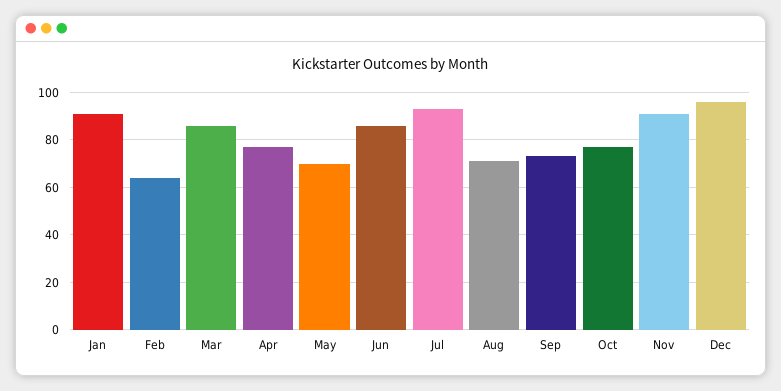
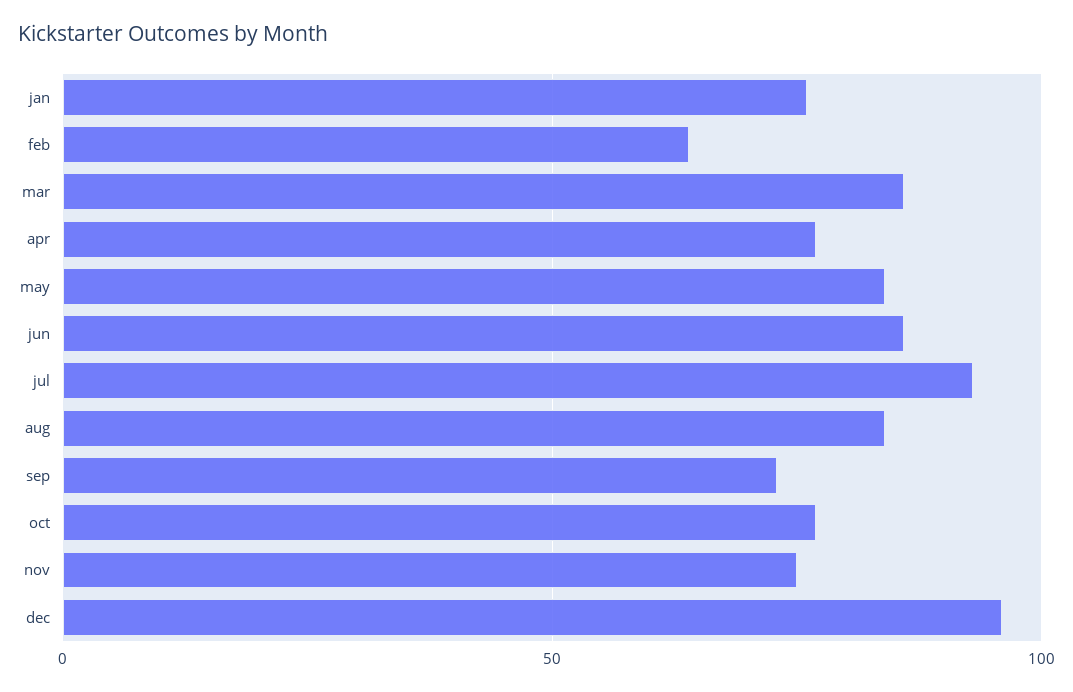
  {
-   "Jan": 90,
+   "Jan": 75,
    "Feb": 65,
    "Mar": 85,
    "Apr": 75,
-   "May": 70,
+   "May": 85,
    "Jun": 85,
    "Jul": 95,
-   "Aug": 70,
+   "Aug": 85,
    "Sep": 75,
    "Oct": 75,
-   "Nov": 90,
+   "Nov": 75,
    "Dec": 95
  }

